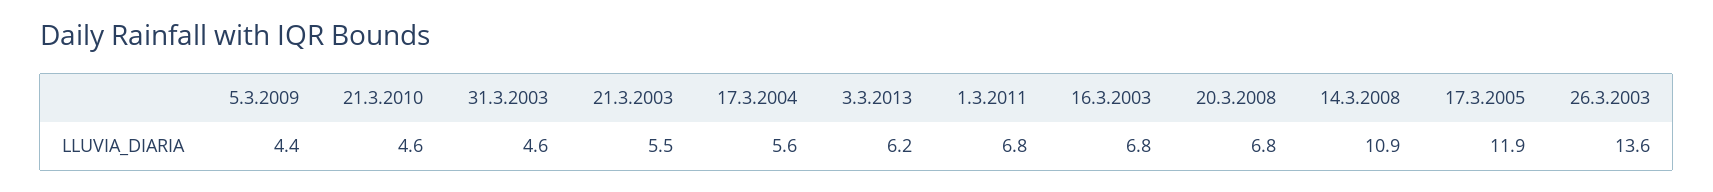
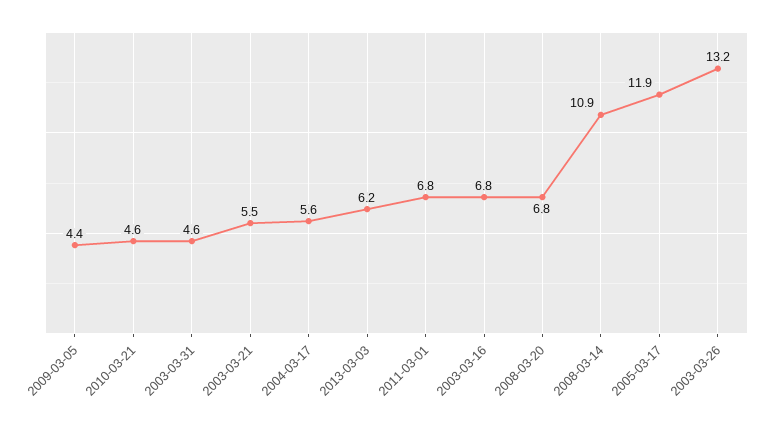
  {
    "5.3.2009": 4.4,
    "21.3.2010": 4.6,
    "31.3.2003": 4.6,
    "21.3.2003": 5.5,
    "17.3.2004": 5.6,
    "3.3.2013": 6.2,
    "1.3.2011": 6.8,
    "16.3.2003": 6.8,
    "20.3.2008": 6.8,
    "14.3.2008": 10.9,
    "17.3.2005": 11.9,
-   "26.3.2003": 13.6
+   "26.3.2003": 13.2
  }

